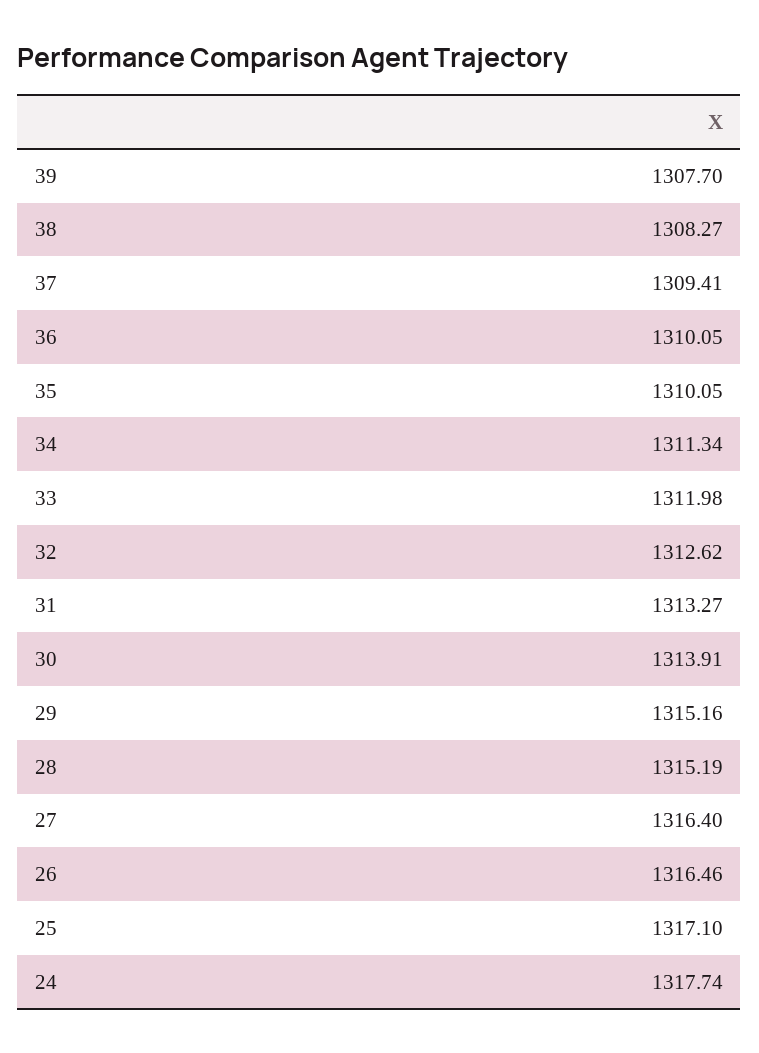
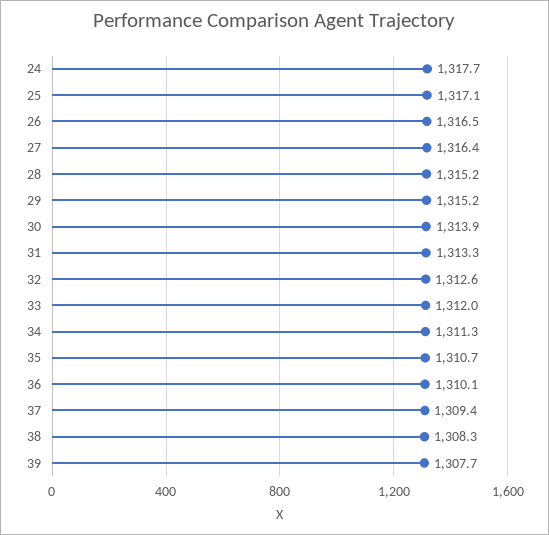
  {
    "39": 1307.7,
    "38": 1308.27,
    "37": 1309.41,
    "36": 1310.05,
-   "35": 1310.05,
+   "35": 1310.7,
    "34": 1311.34,
    "33": 1311.98,
    "32": 1312.62,
    "31": 1313.27,
    "30": 1313.91,
    "29": 1315.16,
    "28": 1315.19,
    "27": 1316.4,
    "26": 1316.46,
    "25": 1317.1,
    "24": 1317.74
  }

